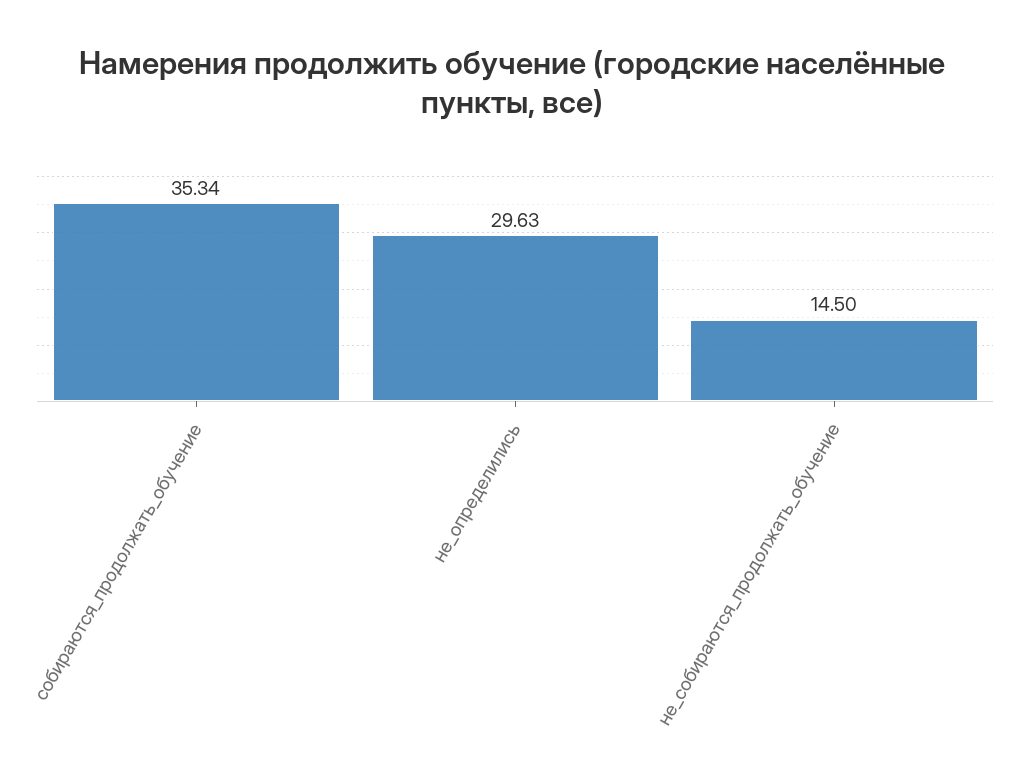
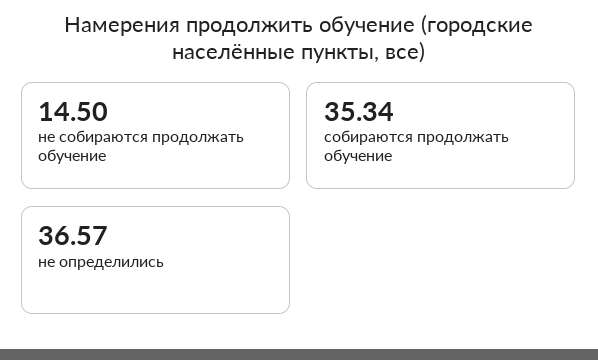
  {
    "собираются_продолжать_обучение": 35.34,
-   "не_определились": 29.63,
+   "не_определились": 36.57,
    "не_собираются_продолжать_обучение": 14.5
  }

